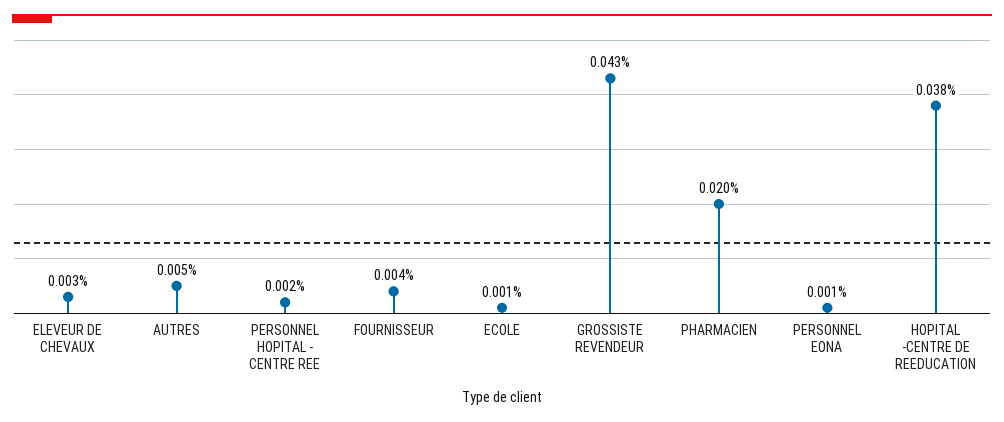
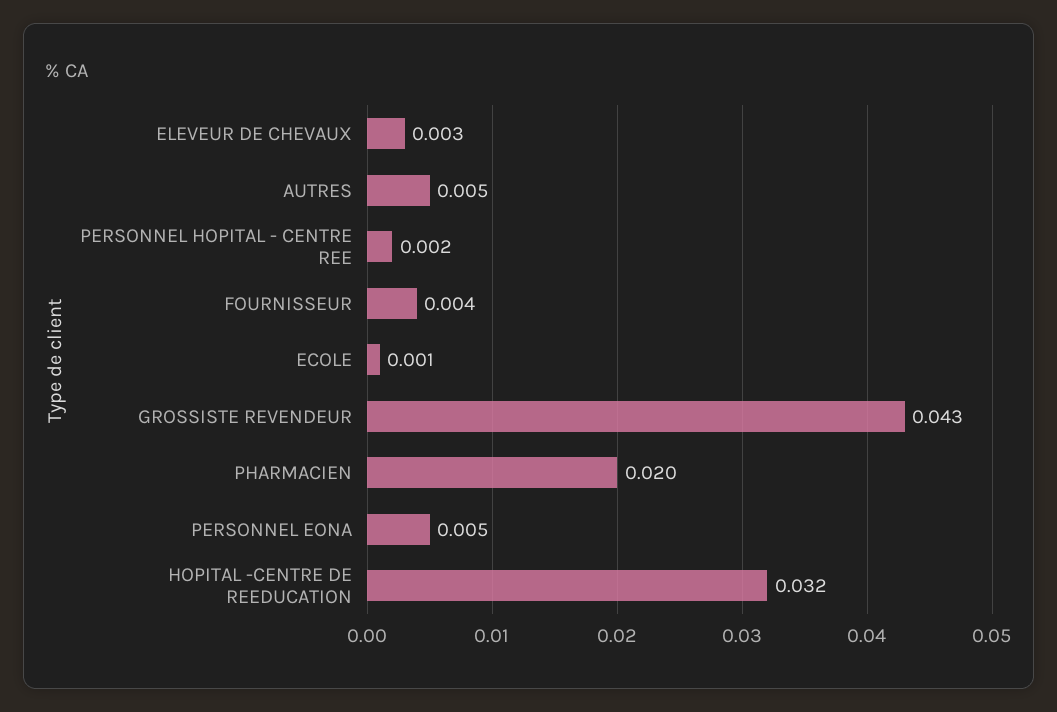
  {
    "ELEVEUR DE CHEVAUX": 0.003,
    "AUTRES": 0.005,
    "PERSONNEL HOPITAL - CENTRE REE": 0.002,
    "FOURNISSEUR": 0.004,
    "ECOLE": 0.001,
    "GROSSISTE REVENDEUR": 0.043,
    "PHARMACIEN": 0.02,
-   "PERSONNEL EONA": 0.001,
+   "PERSONNEL EONA": 0.005,
-   "HOPITAL -CENTRE DE REEDUCATION": 0.038
+   "HOPITAL -CENTRE DE REEDUCATION": 0.032
  }

